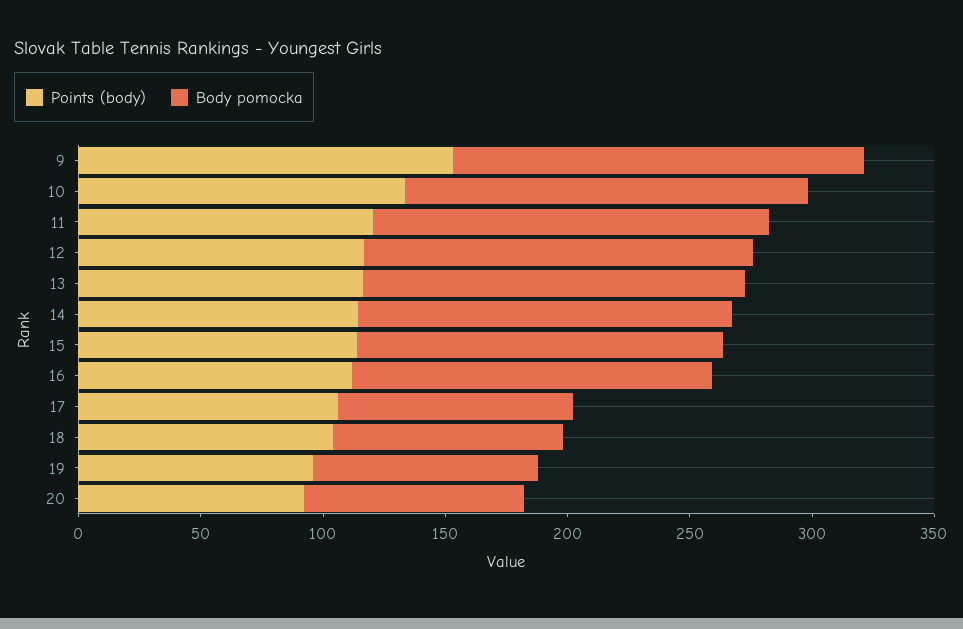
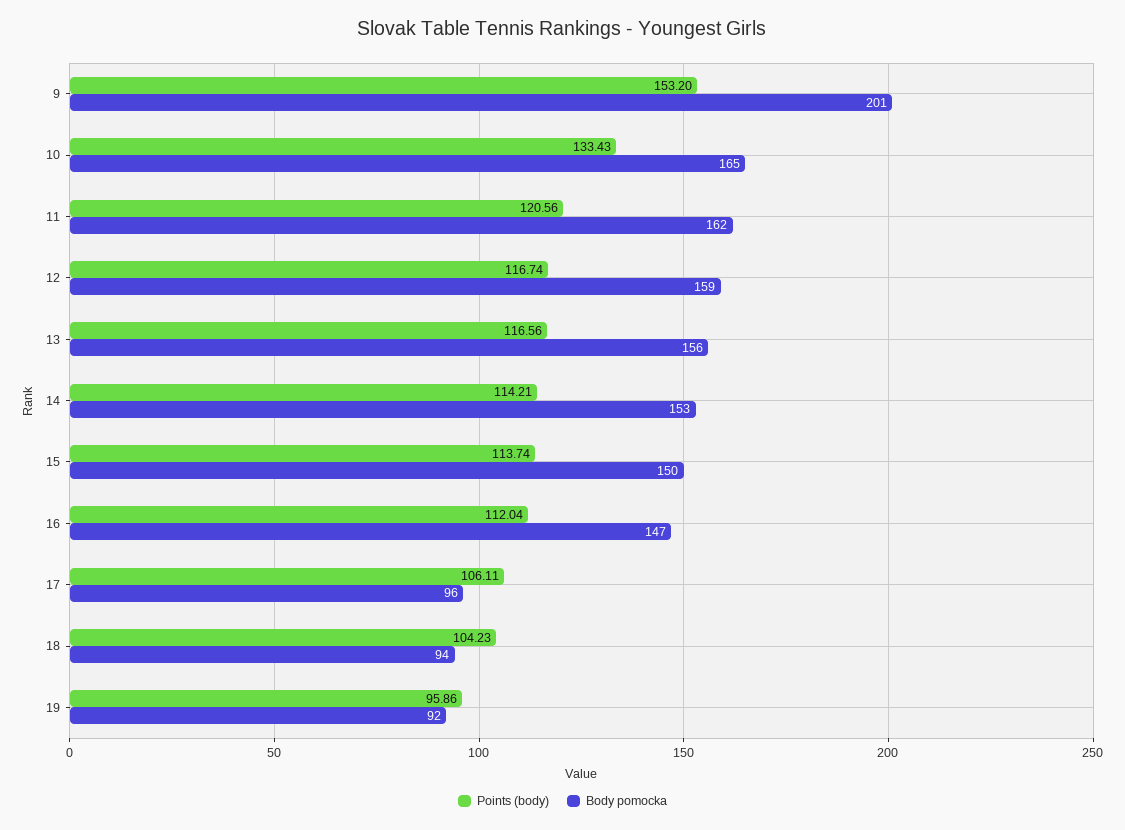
  {
    "Points (body)": {
      "9": 153.2,
      "10": 133.43,
      "11": 120.56,
      "12": 116.74,
      "13": 116.56,
      "14": 114.21,
      "15": 113.74,
      "16": 112.04,
      "17": 106.11,
      "18": 104.23,
-     "19": 95.86,
+     "19": 95.86
-     "20": 90
    },
    "Body pomocka": {
-     "9": 170,
+     "9": 201,
      "10": 165,
      "11": 162,
      "12": 159,
      "13": 156,
      "14": 153,
      "15": 150,
      "16": 147,
      "17": 96,
      "18": 94,
-     "19": 92,
+     "19": 92
-     "20": 90
    }
  }

